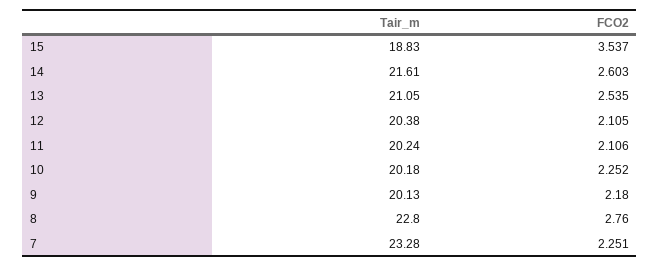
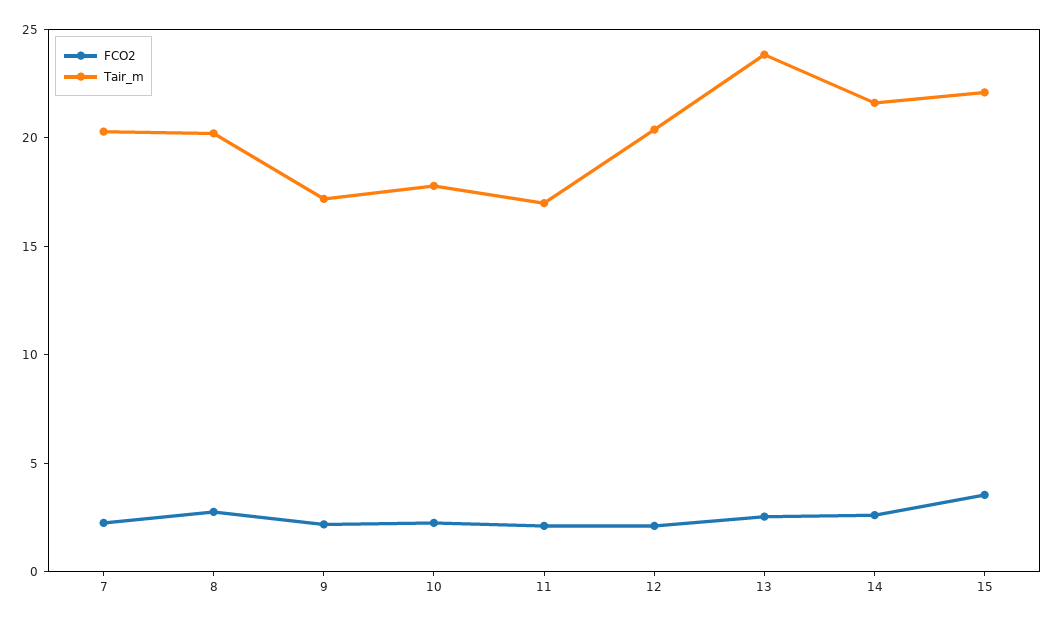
  {
    "Tair_m": {
-     "15": 18.83,
+     "15": 22,
      "14": 21.61,
-     "13": 21.05,
+     "13": 24,
      "12": 20.38,
-     "11": 20.24,
+     "11": 17,
-     "10": 20.18,
+     "10": 18,
-     "9": 20.13,
+     "9": 17,
-     "8": 22.8,
+     "8": 20,
-     "7": 23.28
+     "7": 20
    },
    "FCO2": {
      "15": 3.537,
      "14": 2.603,
      "13": 2.535,
      "12": 2.105,
      "11": 2.106,
      "10": 2.252,
      "9": 2.18,
      "8": 2.76,
      "7": 2.251
    }
  }

